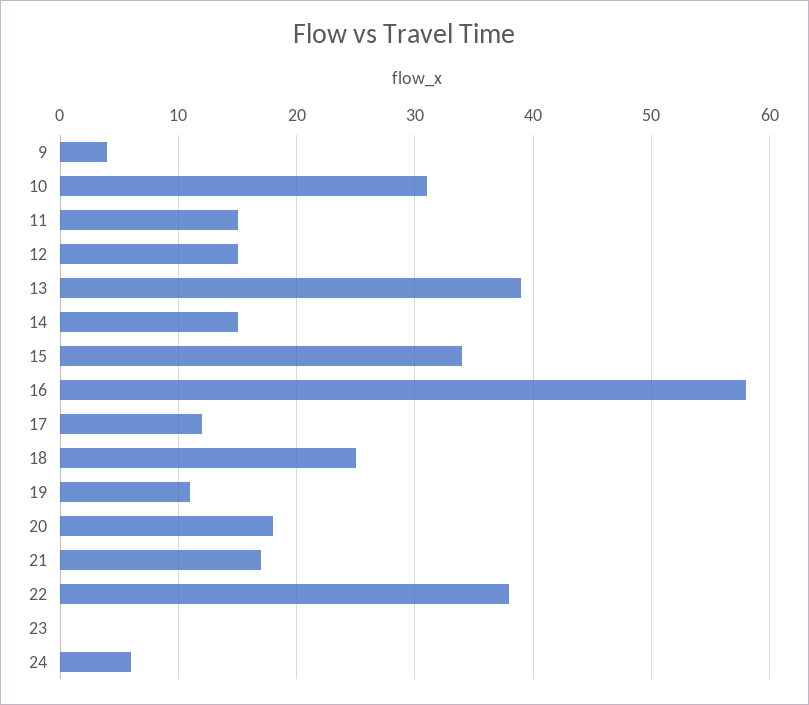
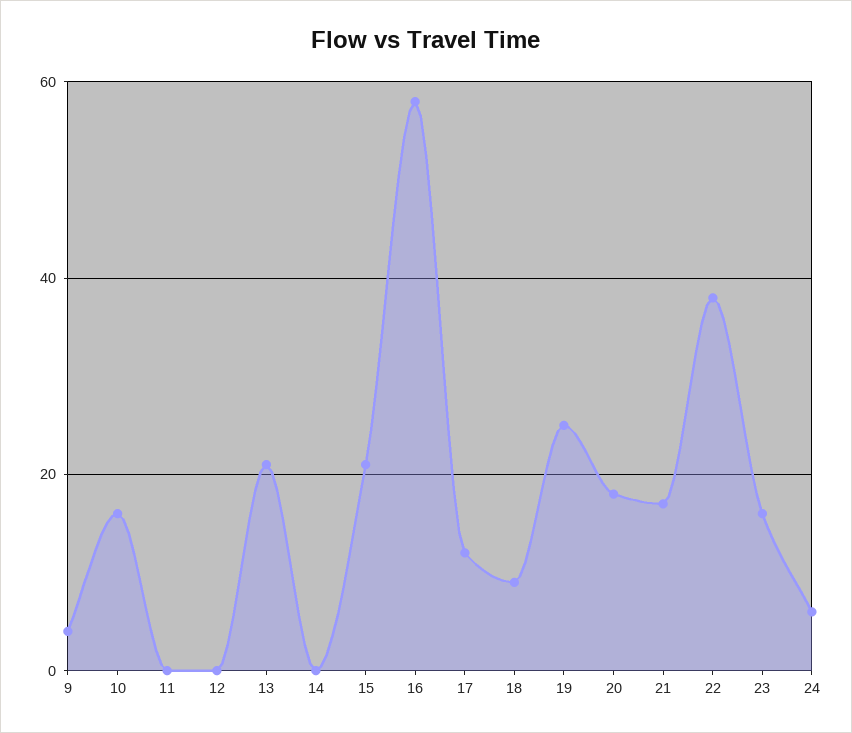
  {
    "9": 4,
-   "10": 31,
+   "10": 15,
-   "11": 15,
+   "11": 0,
-   "12": 15,
+   "12": 0,
-   "13": 39,
+   "13": 20,
-   "14": 15,
+   "14": 0,
-   "15": 34,
+   "15": 20,
    "16": 58,
    "17": 12,
-   "18": 25,
+   "18": 10,
-   "19": 11,
+   "19": 25,
    "20": 18,
    "21": 17,
    "22": 38,
-   "23": 0,
+   "23": 15,
    "24": 6
  }

